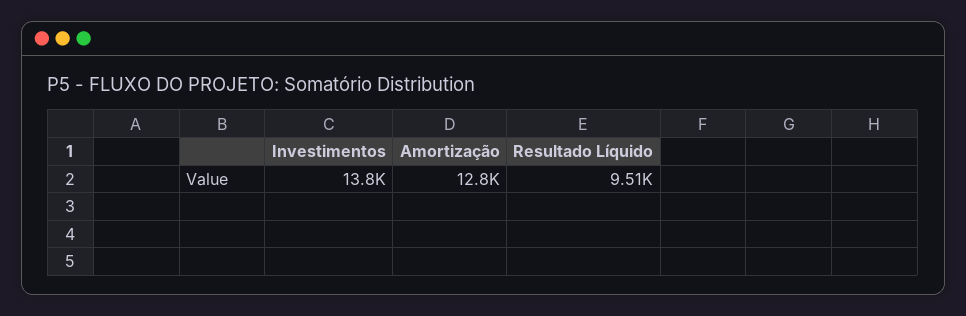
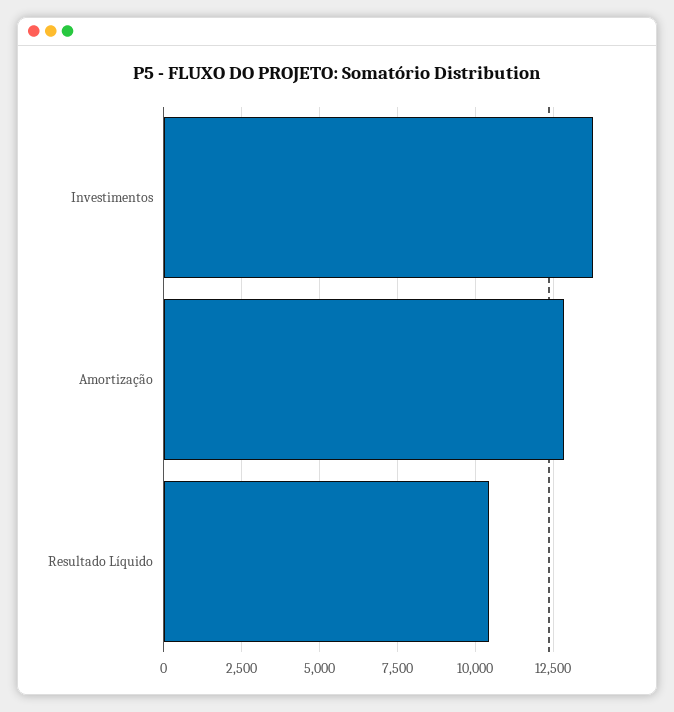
  {
    "Investimentos": 13800,
    "Amortização": 12800,
-   "Resultado Líquido": 9510
+   "Resultado Líquido": 10500
  }

